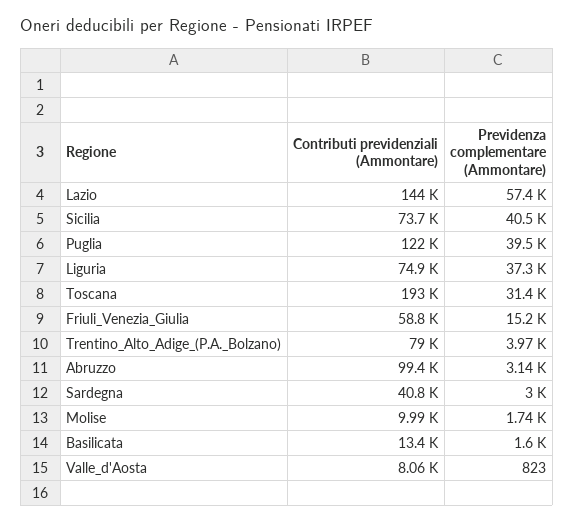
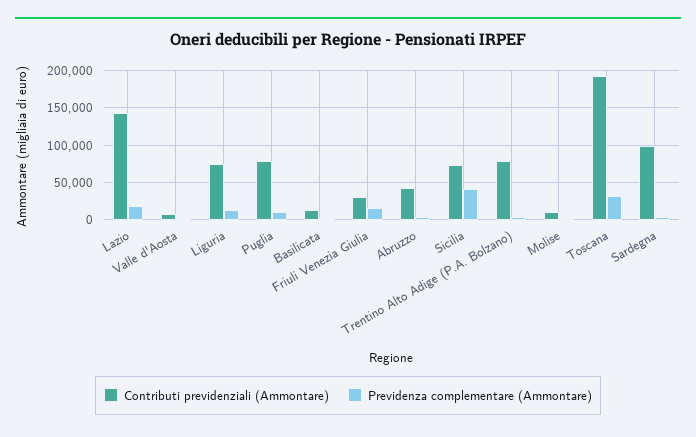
  {
    "Contributi previdenziali (Ammontare)": {
      "Lazio": 144000,
      "Sicilia": 73700,
-     "Puglia": 122000,
+     "Puglia": 80000,
      "Liguria": 74900,
      "Toscana": 193000,
-     "Friuli_Venezia_Giulia": 58800,
+     "Friuli_Venezia_Giulia": 30000,
      "Trentino_Alto_Adige_(P.A._Bolzano)": 79000,
-     "Abruzzo": 99400,
+     "Abruzzo": 40000,
-     "Sardegna": 40800,
+     "Sardegna": 100000,
      "Molise": 9990,
      "Basilicata": 13400,
      "Valle_d'Aosta": 8060
    },
    "Previdenza complementare (Ammontare)": {
-     "Lazio": 57400,
+     "Lazio": 20000,
      "Sicilia": 40500,
-     "Puglia": 39500,
+     "Puglia": 10000,
-     "Liguria": 37300,
+     "Liguria": 10000,
      "Toscana": 31400,
      "Friuli_Venezia_Giulia": 15200,
      "Trentino_Alto_Adige_(P.A._Bolzano)": 3970,
      "Abruzzo": 3140,
      "Sardegna": 3000,
      "Molise": 1740,
      "Basilicata": 1600,
      "Valle_d'Aosta": 823
    }
  }

